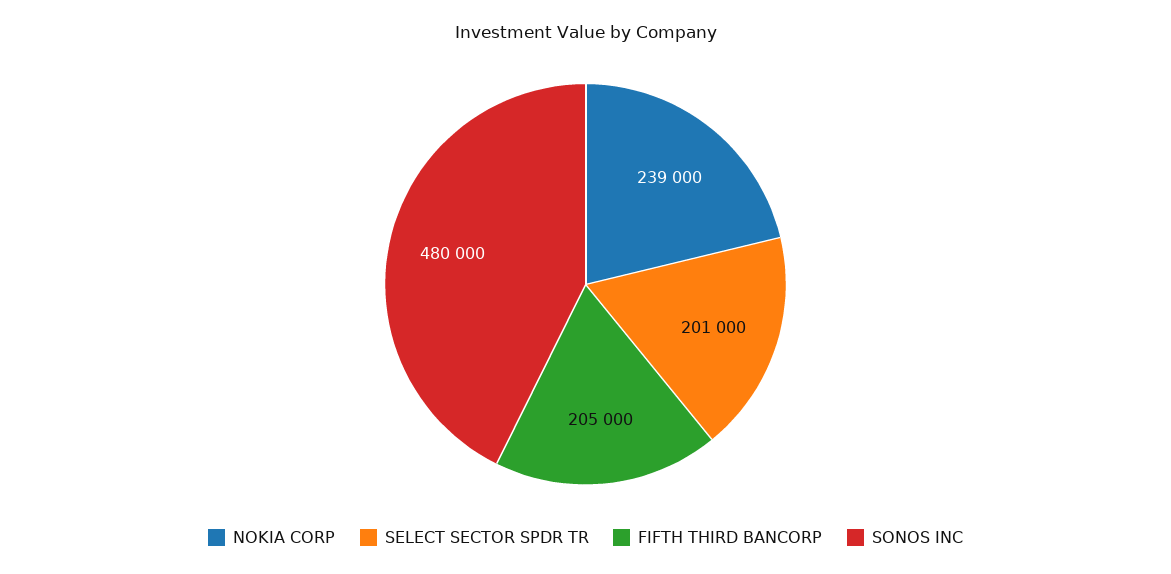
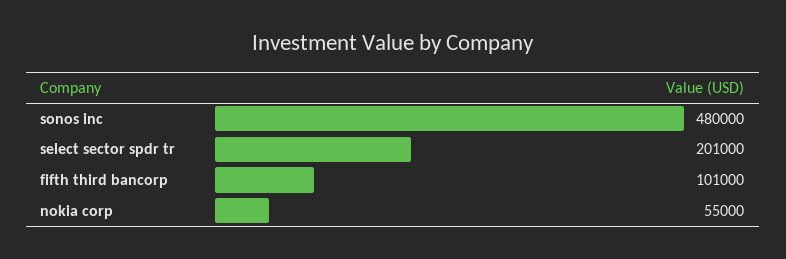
  {
-   "NOKIA CORP": 239000,
+   "NOKIA CORP": 55000,
    "SELECT SECTOR SPDR TR": 201000,
-   "FIFTH THIRD BANCORP": 205000,
+   "FIFTH THIRD BANCORP": 101000,
    "SONOS INC": 480000
  }

